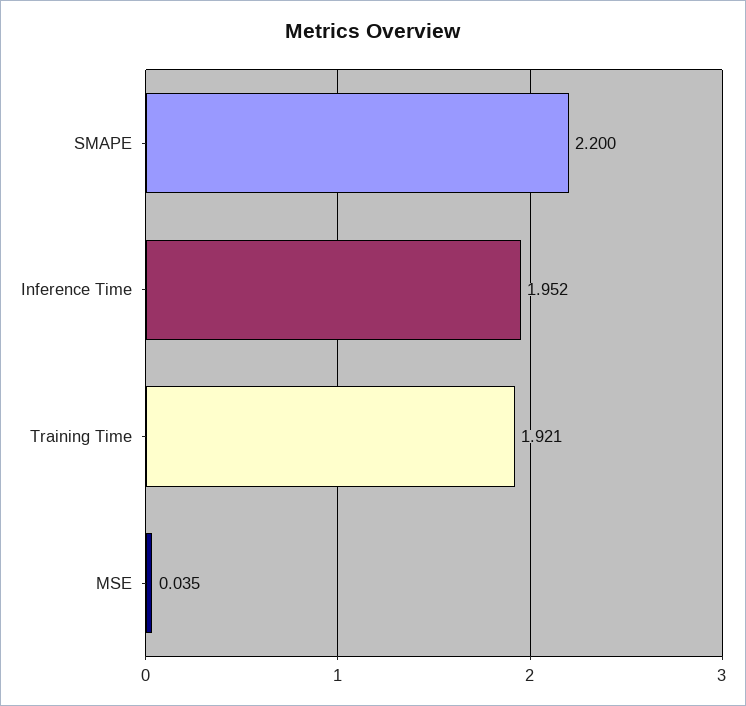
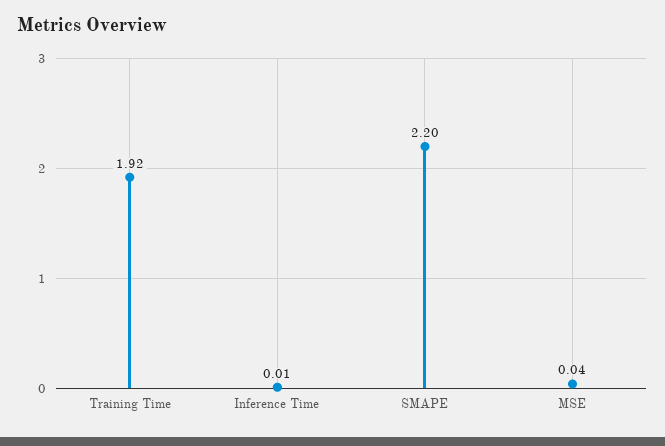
  {
    "SMAPE": 2.2,
-   "Inference Time": 1.952,
+   "Inference Time": 0.01,
    "Training Time": 1.921,
    "MSE": 0.035
  }

